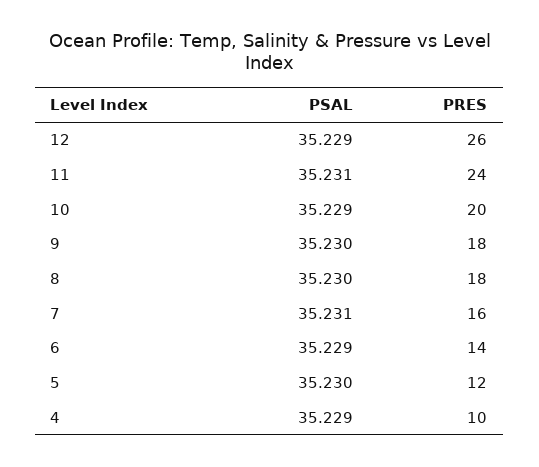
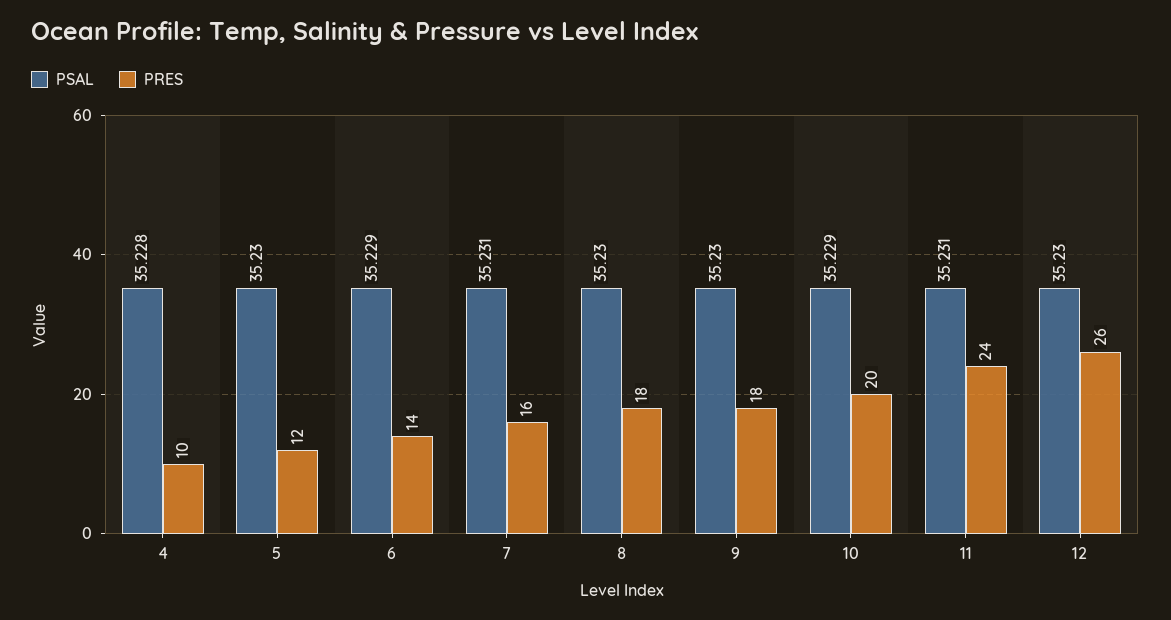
  {
    "PSAL": {
-     "12": 35.229,
+     "12": 35.23,
      "11": 35.231,
      "10": 35.229,
      "9": 35.23,
      "8": 35.23,
      "7": 35.231,
      "6": 35.229,
      "5": 35.23,
-     "4": 35.229
+     "4": 35.228
    },
    "PRES": {
      "12": 26,
      "11": 24,
      "10": 20,
      "9": 18,
      "8": 18,
      "7": 16,
      "6": 14,
      "5": 12,
      "4": 10
    }
  }

